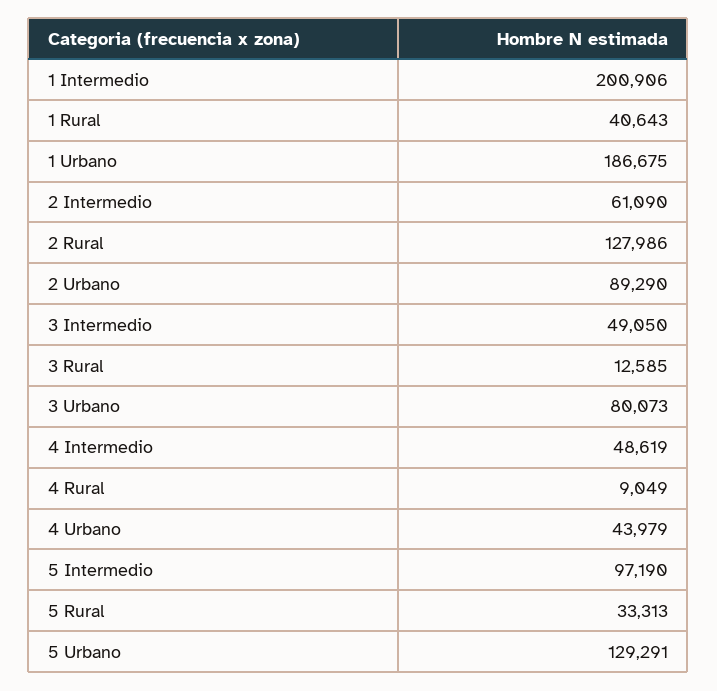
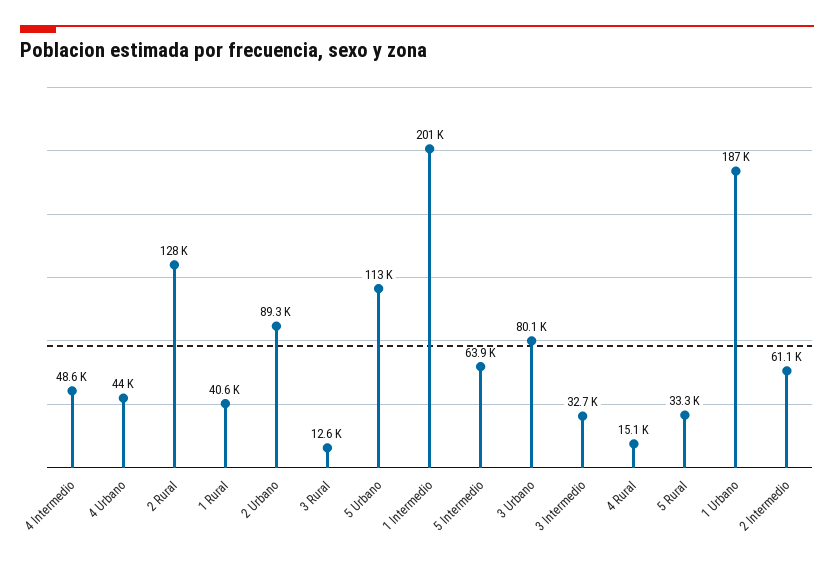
  {
    "1 Intermedio": 200906,
    "1 Rural": 40643,
    "1 Urbano": 186675,
    "2 Intermedio": 61090,
    "2 Rural": 127986,
    "2 Urbano": 89290,
-   "3 Intermedio": 49050,
+   "3 Intermedio": 32700,
    "3 Rural": 12585,
    "3 Urbano": 80073,
    "4 Intermedio": 48619,
-   "4 Rural": 9049,
+   "4 Rural": 15100,
    "4 Urbano": 43979,
-   "5 Intermedio": 97190,
+   "5 Intermedio": 63900,
    "5 Rural": 33313,
-   "5 Urbano": 129291
+   "5 Urbano": 113000
  }

